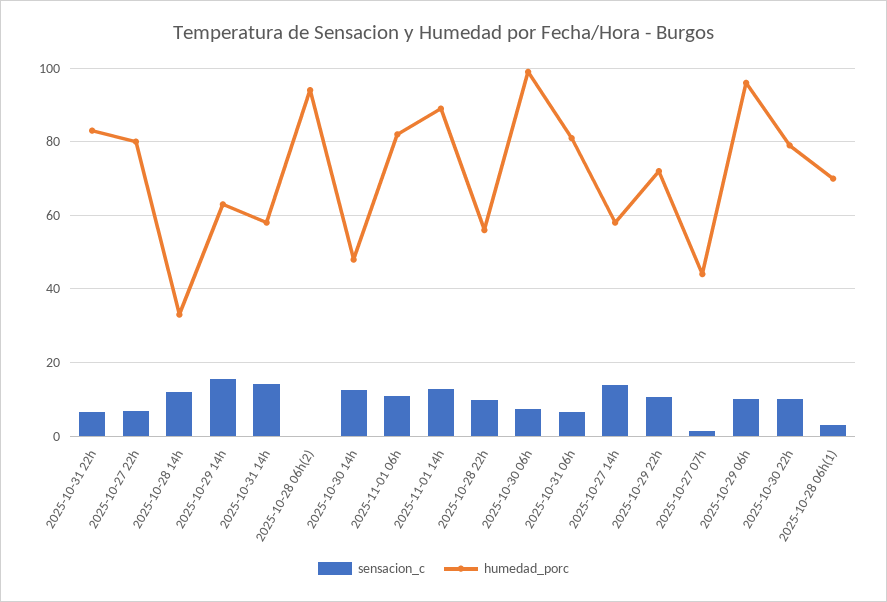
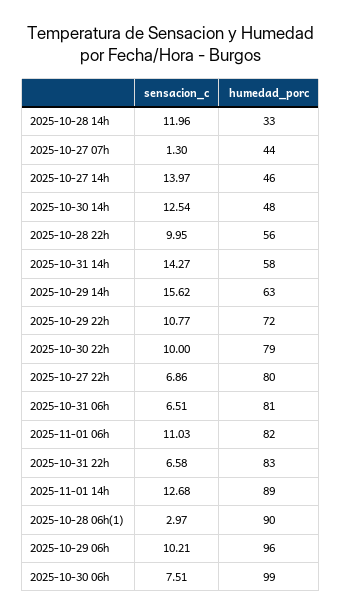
  {
    "sensacion_c": {
      "2025-10-31 22h": 6.58,
      "2025-10-27 22h": 6.86,
      "2025-10-28 14h": 11.96,
      "2025-10-29 14h": 15.62,
      "2025-10-31 14h": 14.27,
-     "2025-10-28 06h(2)": 0,
      "2025-10-30 14h": 12.54,
      "2025-11-01 06h": 11.03,
      "2025-11-01 14h": 12.68,
      "2025-10-28 22h": 9.95,
      "2025-10-30 06h": 7.51,
      "2025-10-31 06h": 6.51,
      "2025-10-27 14h": 13.97,
      "2025-10-29 22h": 10.77,
      "2025-10-27 07h": 1.3,
      "2025-10-29 06h": 10.21,
      "2025-10-30 22h": 10,
      "2025-10-28 06h(1)": 2.97
    },
    "humedad_porc": {
      "2025-10-31 22h": 83,
      "2025-10-27 22h": 80,
      "2025-10-28 14h": 33,
      "2025-10-29 14h": 63,
      "2025-10-31 14h": 58,
-     "2025-10-28 06h(2)": 94,
      "2025-10-30 14h": 48,
      "2025-11-01 06h": 82,
      "2025-11-01 14h": 89,
      "2025-10-28 22h": 56,
      "2025-10-30 06h": 99,
      "2025-10-31 06h": 81,
-     "2025-10-27 14h": 58,
+     "2025-10-27 14h": 46,
      "2025-10-29 22h": 72,
      "2025-10-27 07h": 44,
      "2025-10-29 06h": 96,
      "2025-10-30 22h": 79,
-     "2025-10-28 06h(1)": 70
+     "2025-10-28 06h(1)": 90
    }
  }

